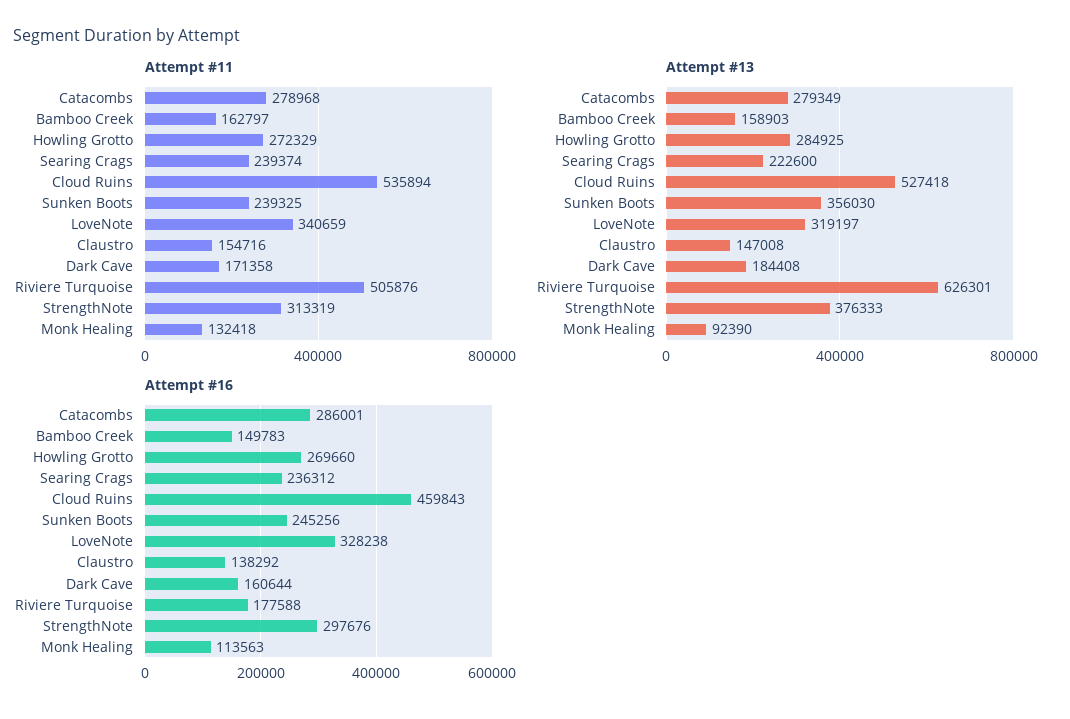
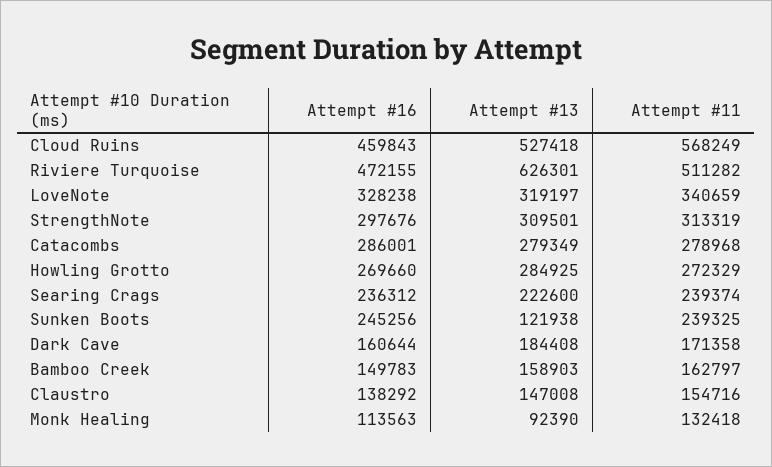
  {
    "Attempt #11": {
      "Catacombs": 278968,
      "Bamboo Creek": 162797,
      "Howling Grotto": 272329,
      "Searing Crags": 239374,
-     "Cloud Ruins": 535894,
+     "Cloud Ruins": 568249,
      "Sunken Boots": 239325,
      "LoveNote": 340659,
      "Claustro": 154716,
      "Dark Cave": 171358,
-     "Riviere Turquoise": 505876,
+     "Riviere Turquoise": 511282,
      "StrengthNote": 313319,
      "Monk Healing": 132418
    },
    "Attempt #13": {
      "Catacombs": 279349,
      "Bamboo Creek": 158903,
      "Howling Grotto": 284925,
      "Searing Crags": 222600,
      "Cloud Ruins": 527418,
-     "Sunken Boots": 356030,
+     "Sunken Boots": 121938,
      "LoveNote": 319197,
      "Claustro": 147008,
      "Dark Cave": 184408,
      "Riviere Turquoise": 626301,
-     "StrengthNote": 376333,
+     "StrengthNote": 309501,
      "Monk Healing": 92390
    },
    "Attempt #16": {
      "Catacombs": 286001,
      "Bamboo Creek": 149783,
      "Howling Grotto": 269660,
      "Searing Crags": 236312,
      "Cloud Ruins": 459843,
      "Sunken Boots": 245256,
      "LoveNote": 328238,
      "Claustro": 138292,
      "Dark Cave": 160644,
-     "Riviere Turquoise": 177588,
+     "Riviere Turquoise": 472155,
      "StrengthNote": 297676,
      "Monk Healing": 113563
    }
  }

